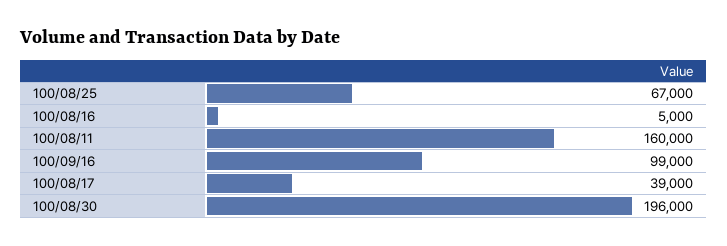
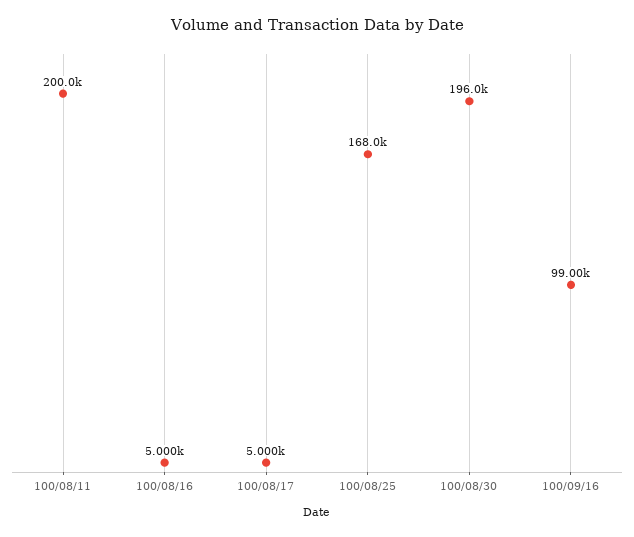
  {
-   "100/08/25": 67000,
+   "100/08/25": 168000,
    "100/08/16": 5000,
-   "100/08/11": 160000,
+   "100/08/11": 200000,
    "100/09/16": 99000,
-   "100/08/17": 39000,
+   "100/08/17": 5000,
    "100/08/30": 196000
  }

